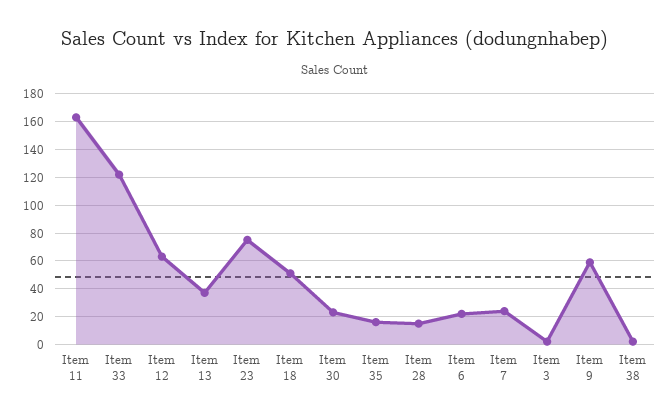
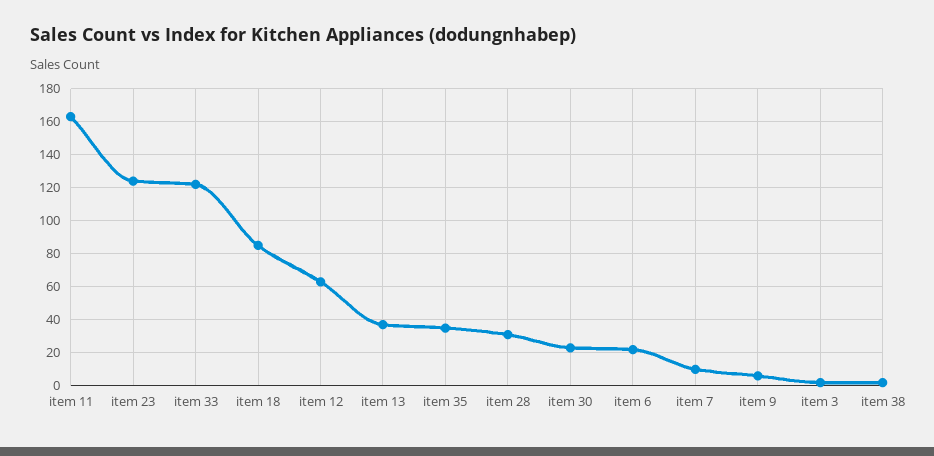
  {
    "Item 11": 165,
    "Item 33": 120,
    "Item 12": 65,
    "Item 13": 35,
-   "Item 23": 75,
+   "Item 23": 125,
-   "Item 18": 50,
+   "Item 18": 85,
    "Item 30": 25,
-   "Item 35": 15,
+   "Item 35": 35,
-   "Item 28": 15,
+   "Item 28": 30,
    "Item 6": 20,
-   "Item 7": 25,
+   "Item 7": 10,
    "Item 3": 0,
-   "Item 9": 60,
+   "Item 9": 5,
    "Item 38": 0
  }

